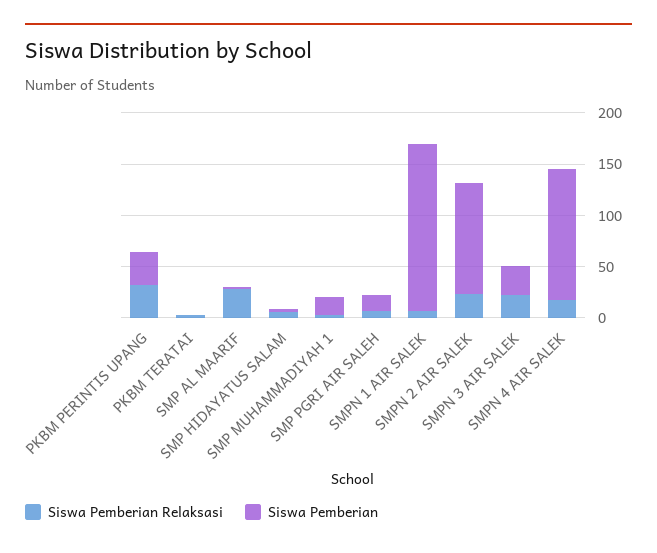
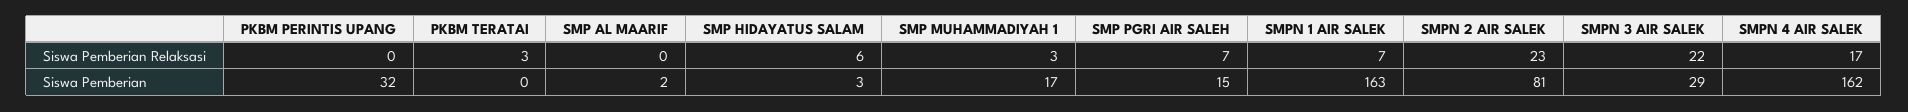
  {
    "Siswa Pemberian Relaksasi": {
-     "PKBM PERINTIS UPANG": 30,
+     "PKBM PERINTIS UPANG": 0,
      "PKBM TERATAI": 3,
-     "SMP AL MAARIF": 30,
+     "SMP AL MAARIF": 0,
      "SMP HIDAYATUS SALAM": 6,
      "SMP MUHAMMADIYAH 1": 3,
      "SMP PGRI AIR SALEH": 7,
      "SMPN 1 AIR SALEK": 7,
      "SMPN 2 AIR SALEK": 23,
      "SMPN 3 AIR SALEK": 22,
      "SMPN 4 AIR SALEK": 17
    },
    "Siswa Pemberian": {
      "PKBM PERINTIS UPANG": 32,
      "PKBM TERATAI": 0,
      "SMP AL MAARIF": 2,
      "SMP HIDAYATUS SALAM": 3,
      "SMP MUHAMMADIYAH 1": 17,
      "SMP PGRI AIR SALEH": 15,
      "SMPN 1 AIR SALEK": 163,
-     "SMPN 2 AIR SALEK": 110,
+     "SMPN 2 AIR SALEK": 81,
      "SMPN 3 AIR SALEK": 29,
-     "SMPN 4 AIR SALEK": 130
+     "SMPN 4 AIR SALEK": 162
    }
  }

